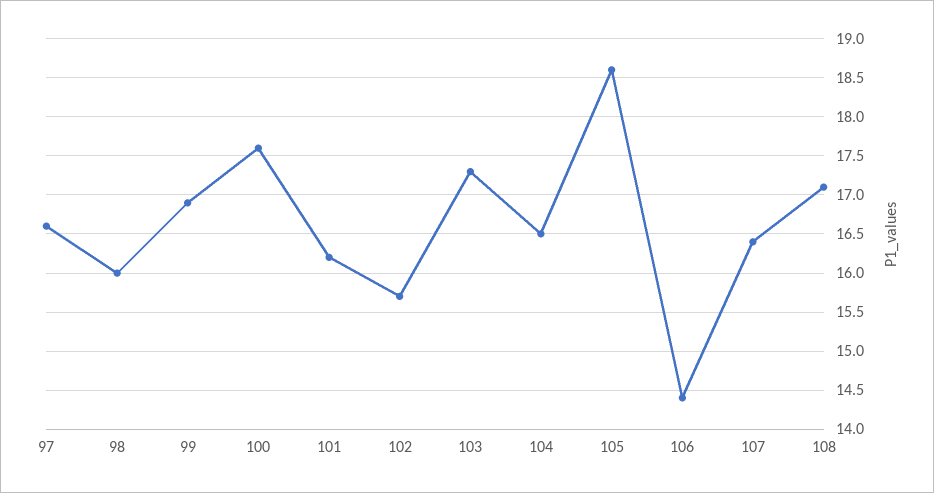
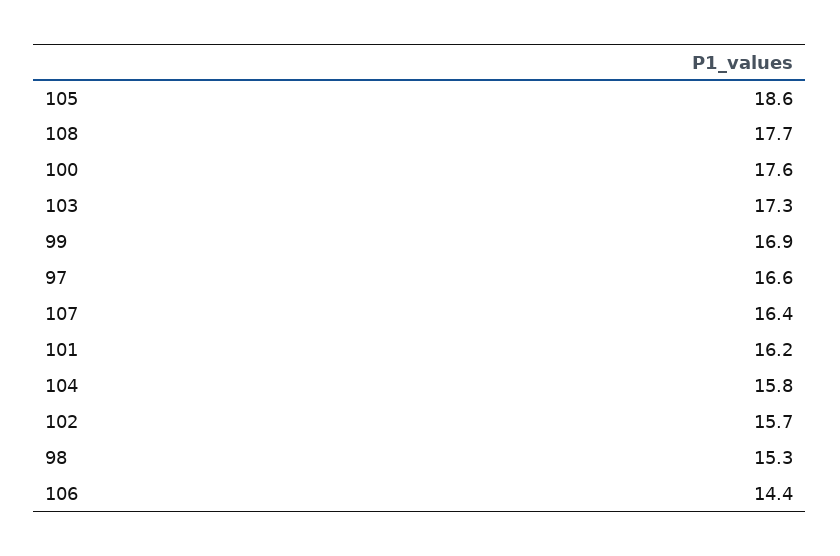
  {
    "97": 16.6,
-   "98": 16,
+   "98": 15.3,
    "99": 16.9,
    "100": 17.6,
    "101": 16.2,
    "102": 15.7,
    "103": 17.3,
-   "104": 16.5,
+   "104": 15.8,
    "105": 18.6,
    "106": 14.4,
    "107": 16.4,
-   "108": 17.1
+   "108": 17.7
  }

